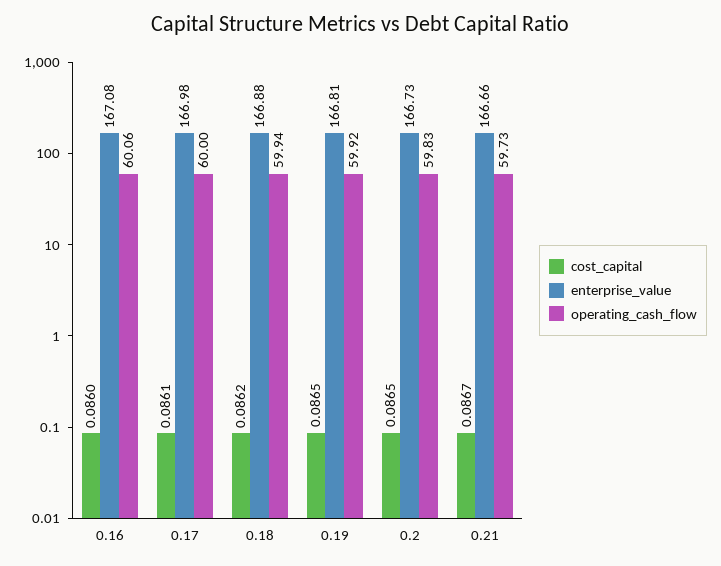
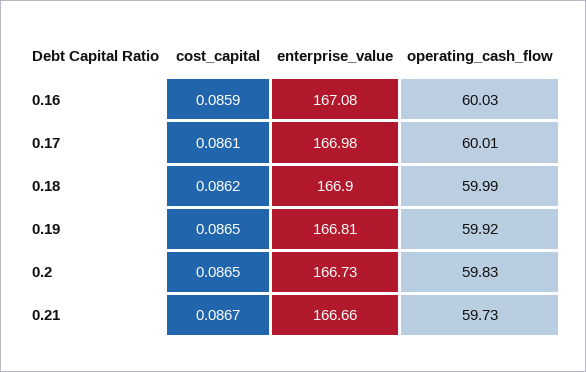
  {
    "cost_capital": {
-     "0.16": 0.086,
+     "0.16": 0.0859,
      "0.17": 0.0861,
      "0.18": 0.0862,
      "0.19": 0.0865,
      "0.2": 0.0865,
      "0.21": 0.0867
    },
    "enterprise_value": {
      "0.16": 167.08,
      "0.17": 166.98,
-     "0.18": 166.88,
+     "0.18": 166.9,
      "0.19": 166.81,
      "0.2": 166.73,
      "0.21": 166.66
    },
    "operating_cash_flow": {
-     "0.16": 60.06,
+     "0.16": 60.03,
-     "0.17": 60,
+     "0.17": 60.01,
-     "0.18": 59.94,
+     "0.18": 59.99,
      "0.19": 59.92,
      "0.2": 59.83,
      "0.21": 59.73
    }
  }

